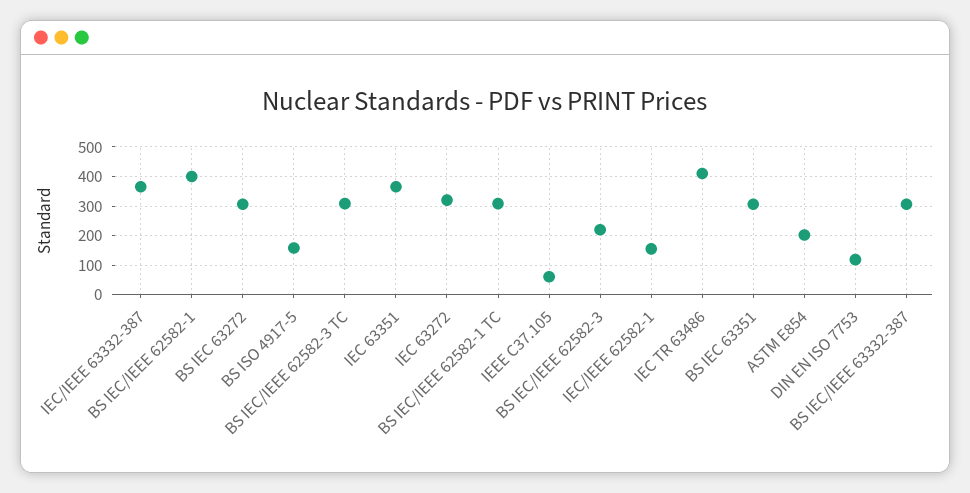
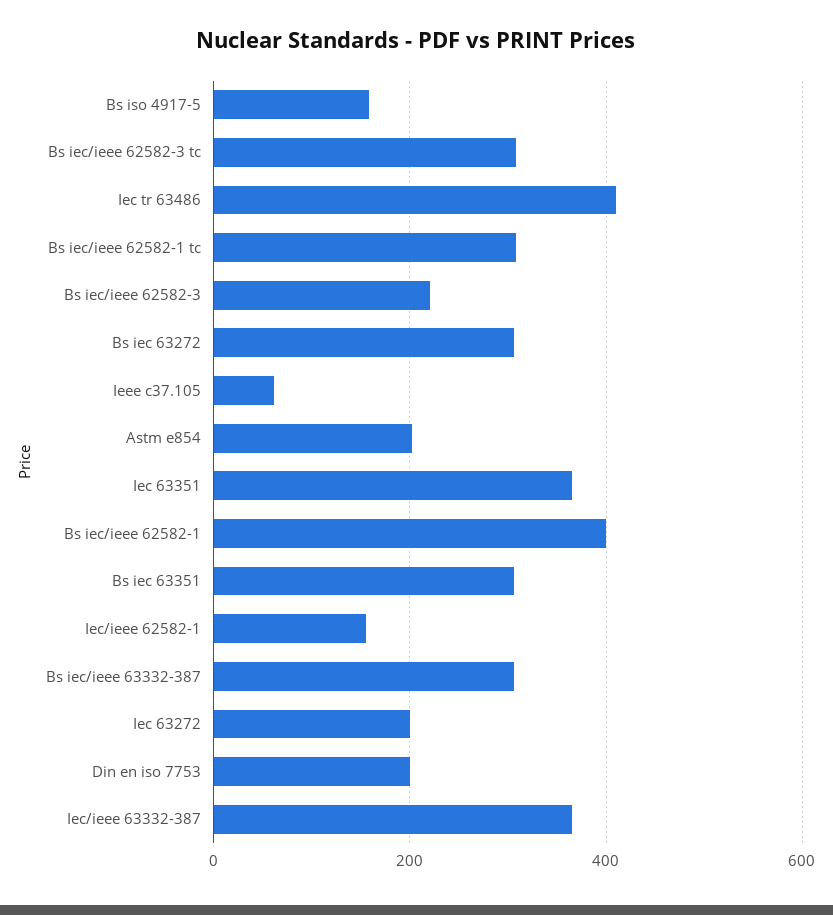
  {
    "IEC/IEEE 63332-387": 360,
    "BS IEC/IEEE 62582-1": 400,
    "BS IEC 63272": 300,
    "BS ISO 4917-5": 160,
    "BS IEC/IEEE 62582-3 TC": 300,
    "IEC 63351": 360,
-   "IEC 63272": 325,
+   "IEC 63272": 200,
    "BS IEC/IEEE 62582-1 TC": 300,
    "IEEE C37.105": 60,
    "BS IEC/IEEE 62582-3": 220,
    "IEC/IEEE 62582-1": 160,
    "IEC TR 63486": 420,
    "BS IEC 63351": 300,
    "ASTM E854": 200,
-   "DIN EN ISO 7753": 125,
+   "DIN EN ISO 7753": 200,
    "BS IEC/IEEE 63332-387": 300
  }

